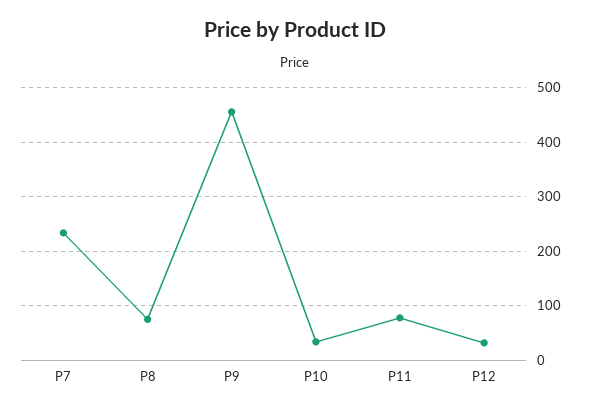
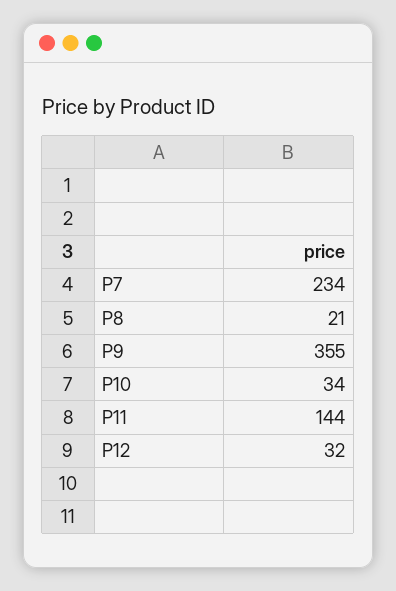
  {
    "P7": 234,
-   "P8": 80,
+   "P8": 21,
-   "P9": 460,
+   "P9": 355,
    "P10": 34,
-   "P11": 80,
+   "P11": 144,
    "P12": 32
  }

